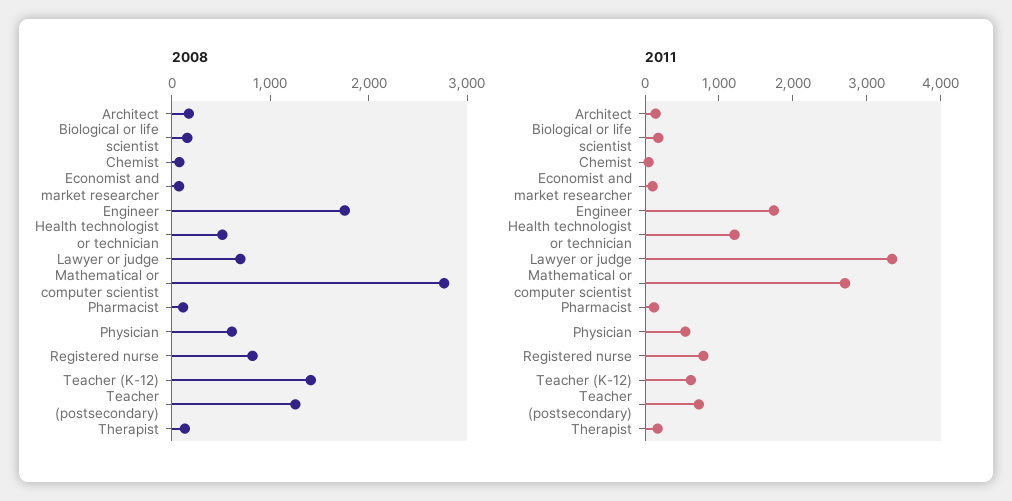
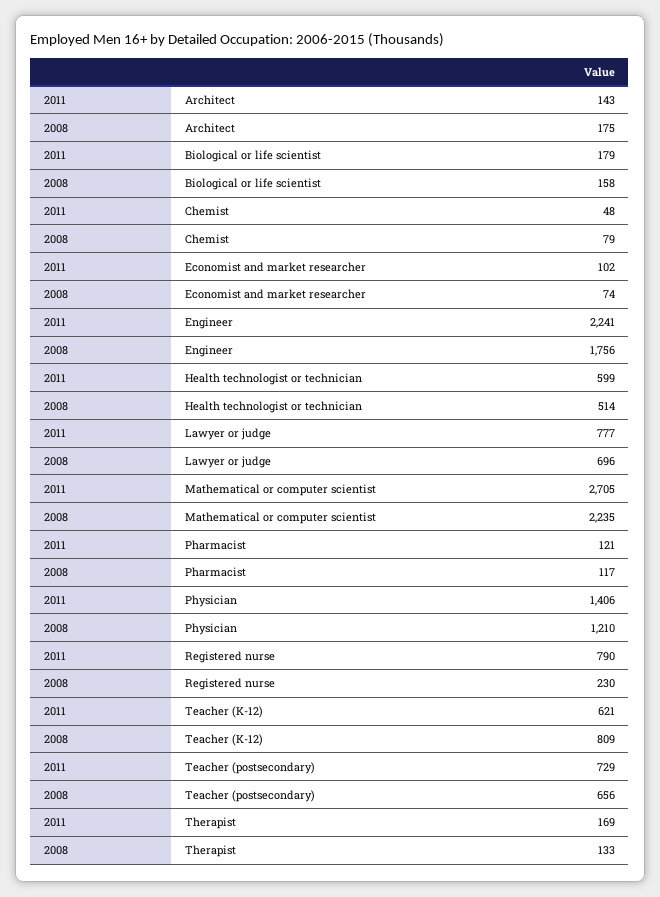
  {
    "2008": {
      "Architect": 175,
      "Biological or life scientist": 158,
      "Chemist": 79,
      "Economist and market researcher": 74,
      "Engineer": 1756,
      "Health technologist or technician": 514,
      "Lawyer or judge": 696,
-     "Mathematical or computer scientist": 2800,
+     "Mathematical or computer scientist": 2235,
      "Pharmacist": 117,
-     "Physician": 600,
+     "Physician": 1210,
-     "Registered nurse": 800,
+     "Registered nurse": 230,
-     "Teacher (K-12)": 1400,
+     "Teacher (K-12)": 809,
-     "Teacher (postsecondary)": 1200,
+     "Teacher (postsecondary)": 656,
      "Therapist": 133
    },
    "2011": {
      "Architect": 143,
      "Biological or life scientist": 179,
      "Chemist": 48,
      "Economist and market researcher": 102,
-     "Engineer": 1800,
+     "Engineer": 2241,
-     "Health technologist or technician": 1200,
+     "Health technologist or technician": 599,
-     "Lawyer or judge": 3400,
+     "Lawyer or judge": 777,
      "Mathematical or computer scientist": 2705,
      "Pharmacist": 121,
-     "Physician": 600,
+     "Physician": 1406,
      "Registered nurse": 790,
      "Teacher (K-12)": 621,
      "Teacher (postsecondary)": 729,
      "Therapist": 169
    }
  }

